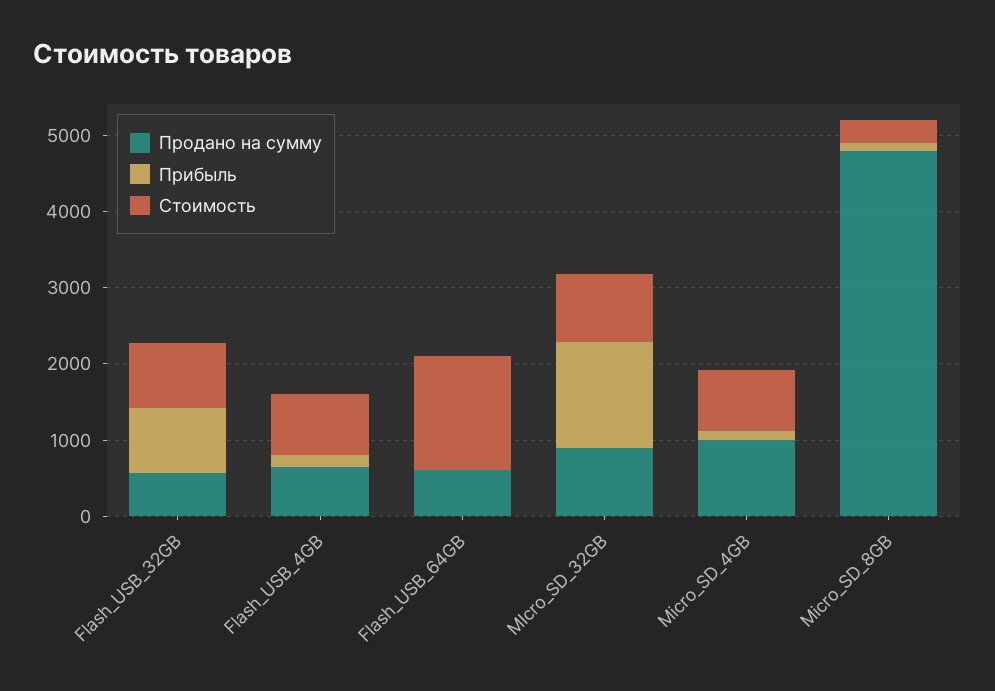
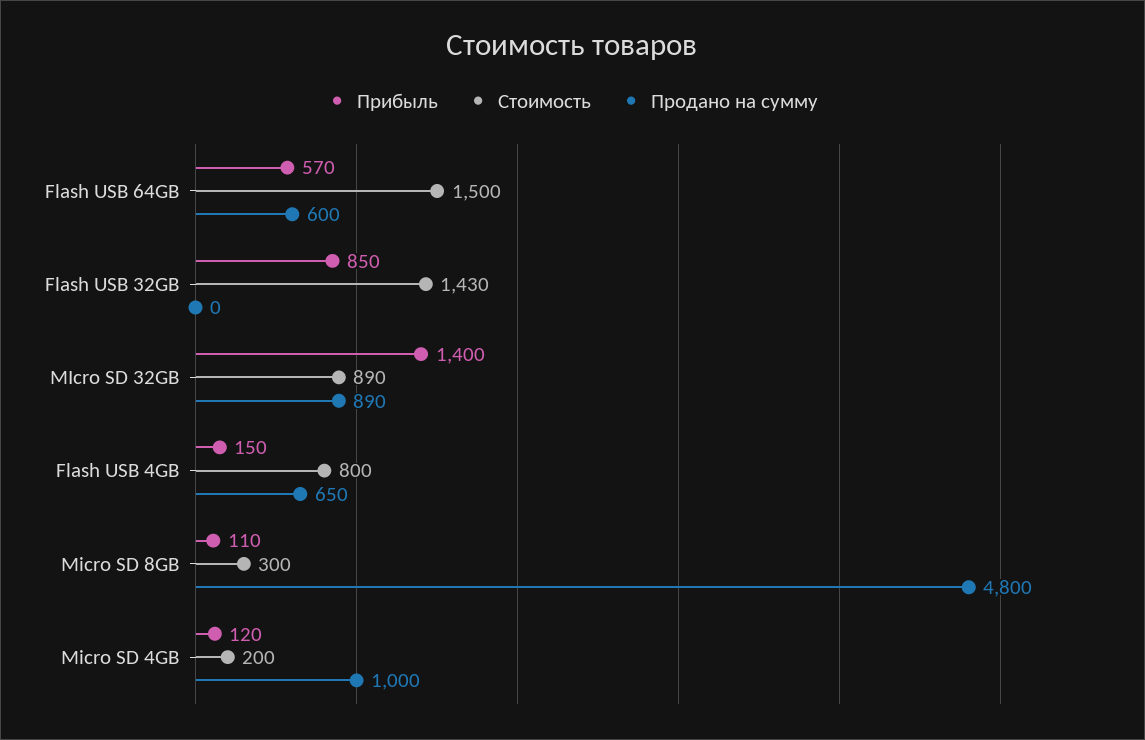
  {
    "Продано на сумму": {
-     "Flash_USB_32GB": 600,
+     "Flash_USB_32GB": 0,
      "Flash_USB_4GB": 650,
      "Flash_USB_64GB": 600,
      "MIcro_SD_32GB": 890,
      "Micro_SD_4GB": 1000,
      "Micro_SD_8GB": 4800
    },
    "Прибыль": {
      "Flash_USB_32GB": 850,
      "Flash_USB_4GB": 150,
-     "Flash_USB_64GB": 0,
+     "Flash_USB_64GB": 570,
      "MIcro_SD_32GB": 1400,
      "Micro_SD_4GB": 120,
      "Micro_SD_8GB": 110
    },
    "Стоимость": {
-     "Flash_USB_32GB": 800,
+     "Flash_USB_32GB": 1430,
      "Flash_USB_4GB": 800,
      "Flash_USB_64GB": 1500,
      "MIcro_SD_32GB": 890,
-     "Micro_SD_4GB": 800,
+     "Micro_SD_4GB": 200,
      "Micro_SD_8GB": 300
    }
  }

